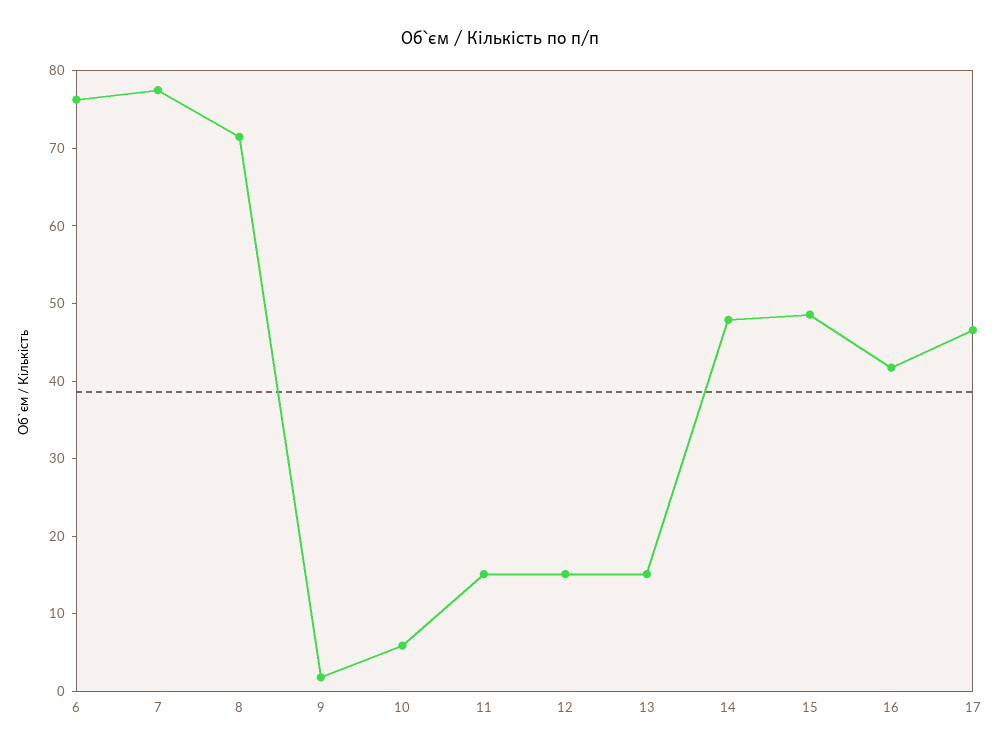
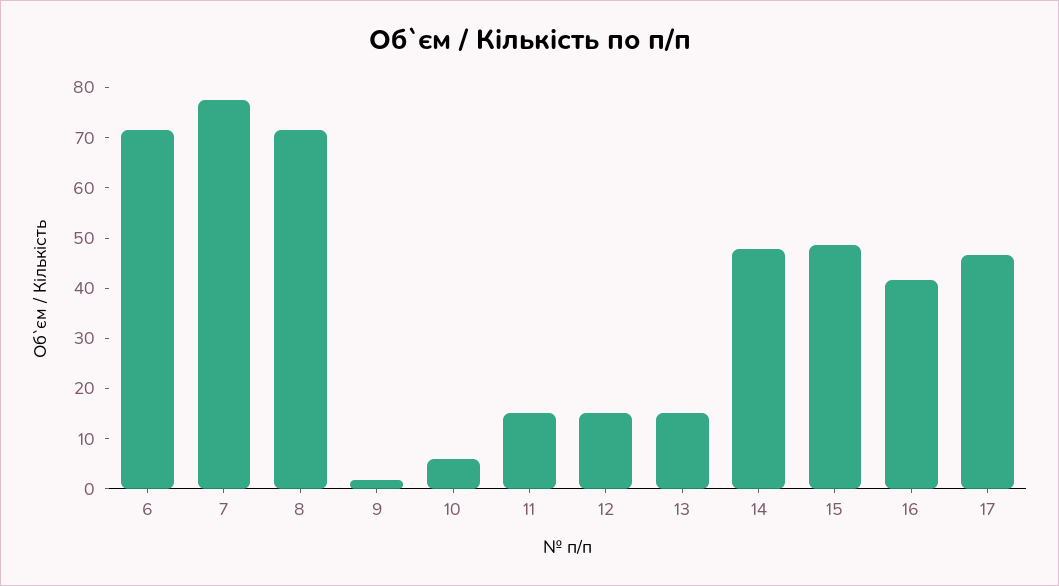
  {
-   "6": 76,
+   "6": 72,
    "7": 78,
    "8": 72,
    "9": 2,
    "10": 6,
    "11": 16,
    "12": 16,
    "13": 16,
    "14": 48,
    "15": 48,
    "16": 42,
    "17": 46
  }

